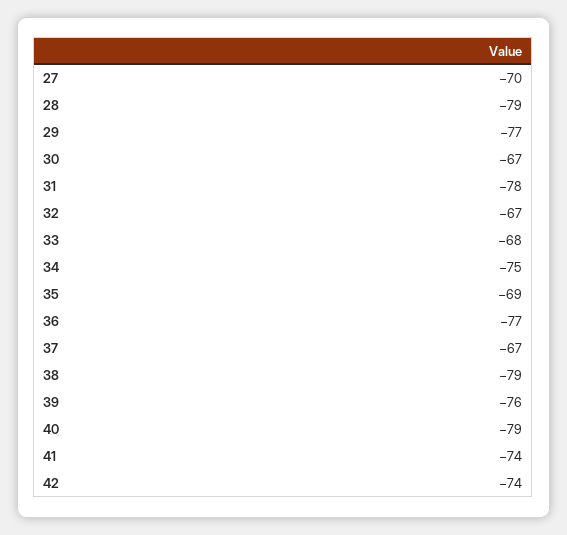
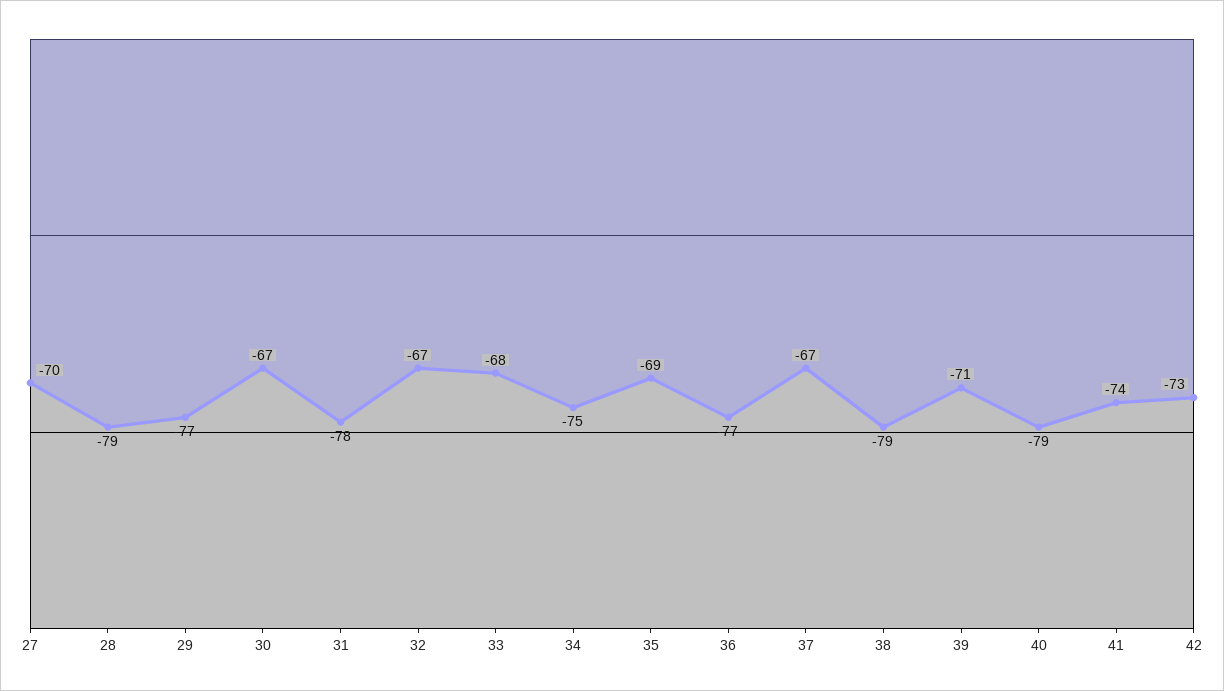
  {
    "27": -70,
    "28": -79,
    "29": -77,
    "30": -67,
    "31": -78,
    "32": -67,
    "33": -68,
    "34": -75,
    "35": -69,
    "36": -77,
    "37": -67,
    "38": -79,
-   "39": -76,
+   "39": -71,
    "40": -79,
    "41": -74,
-   "42": -74
+   "42": -73
  }

